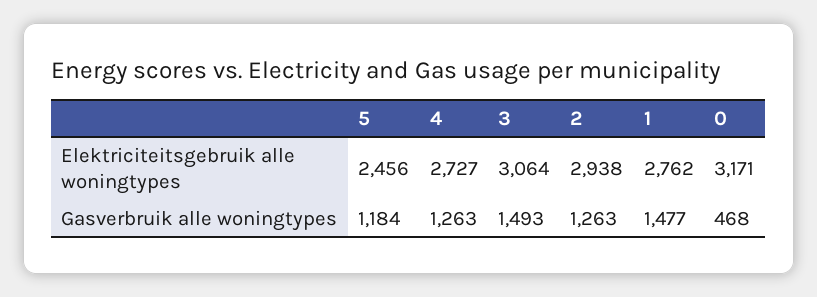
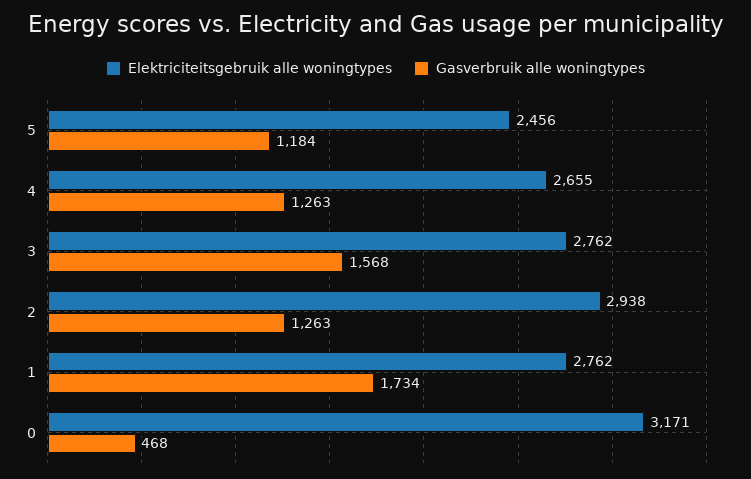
  {
    "Elektriciteitsgebruik alle woningtypes": {
      "5": 2456,
-     "4": 2727,
+     "4": 2655,
-     "3": 3064,
+     "3": 2762,
      "2": 2938,
      "1": 2762,
      "0": 3171
    },
    "Gasverbruik alle woningtypes": {
      "5": 1184,
      "4": 1263,
-     "3": 1493,
+     "3": 1568,
      "2": 1263,
-     "1": 1477,
+     "1": 1734,
      "0": 468
    }
  }

